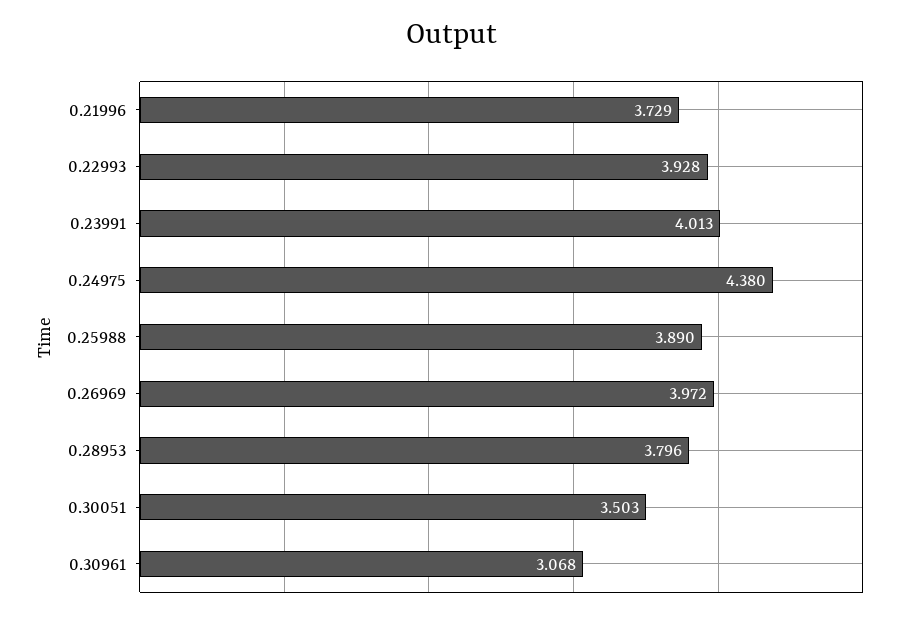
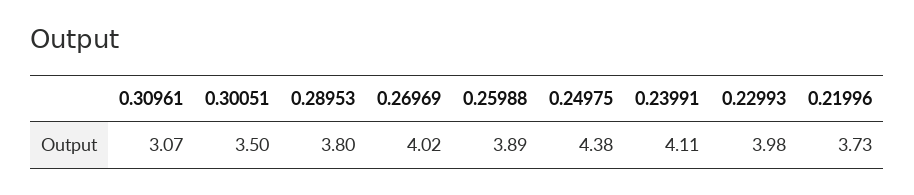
  {
    "0.21996": 3.729,
-   "0.22993": 3.928,
+   "0.22993": 3.98,
-   "0.23991": 4.013,
+   "0.23991": 4.11,
    "0.24975": 4.38,
    "0.25988": 3.89,
-   "0.26969": 3.972,
+   "0.26969": 4.02,
    "0.28953": 3.796,
    "0.30051": 3.503,
    "0.30961": 3.068
  }

